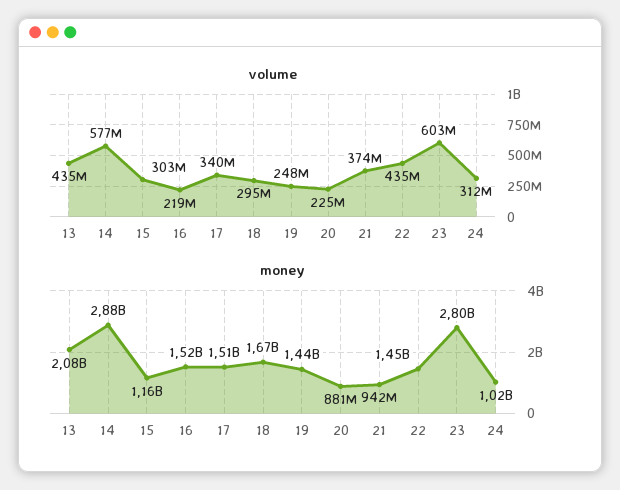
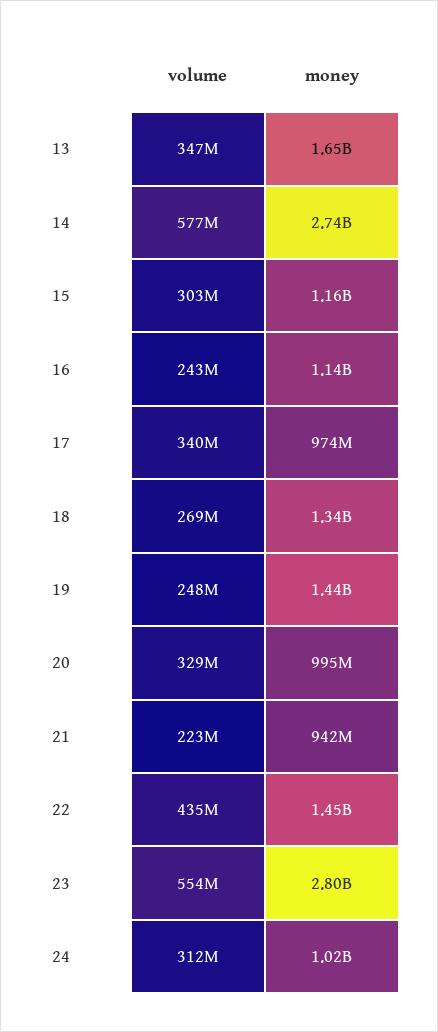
  {
    "volume": {
-     "13": 435000000,
+     "13": 347000000,
      "14": 577000000,
      "15": 303000000,
-     "16": 219000000,
+     "16": 243000000,
      "17": 340000000,
-     "18": 295000000,
+     "18": 269000000,
      "19": 248000000,
-     "20": 225000000,
+     "20": 329000000,
-     "21": 374000000,
+     "21": 223000000,
      "22": 435000000,
-     "23": 603000000,
+     "23": 554000000,
      "24": 312000000
    },
    "money": {
-     "13": 2080000000,
+     "13": 1650000000,
-     "14": 2880000000,
+     "14": 2740000000,
      "15": 1160000000,
-     "16": 1520000000,
+     "16": 1140000000,
-     "17": 1510000000,
+     "17": 974000000,
-     "18": 1670000000,
+     "18": 1340000000,
      "19": 1440000000,
-     "20": 881000000,
+     "20": 995000000,
      "21": 942000000,
      "22": 1450000000,
      "23": 2800000000,
      "24": 1020000000
    }
  }

